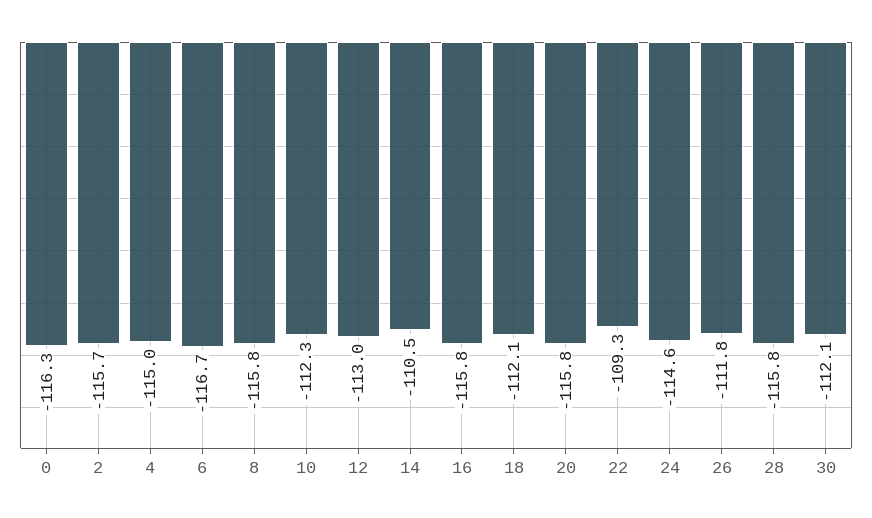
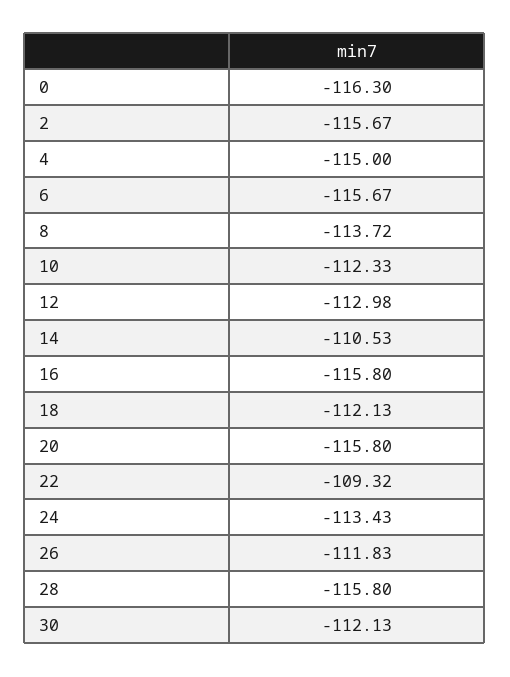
  {
    "0": -116.3,
    "2": -115.67,
    "4": -115,
-   "6": -116.7,
+   "6": -115.67,
-   "8": -115.8,
+   "8": -113.72,
    "10": -112.33,
    "12": -112.98,
    "14": -110.53,
    "16": -115.8,
    "18": -112.13,
    "20": -115.8,
    "22": -109.32,
-   "24": -114.6,
+   "24": -113.43,
    "26": -111.83,
    "28": -115.8,
    "30": -112.13
  }

